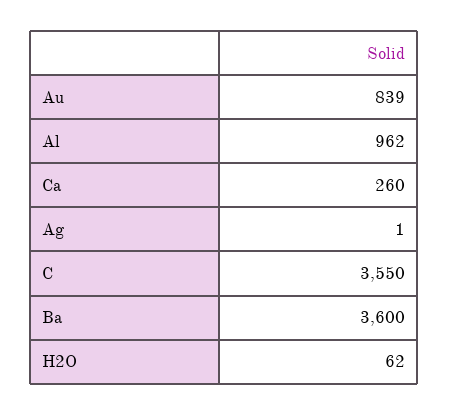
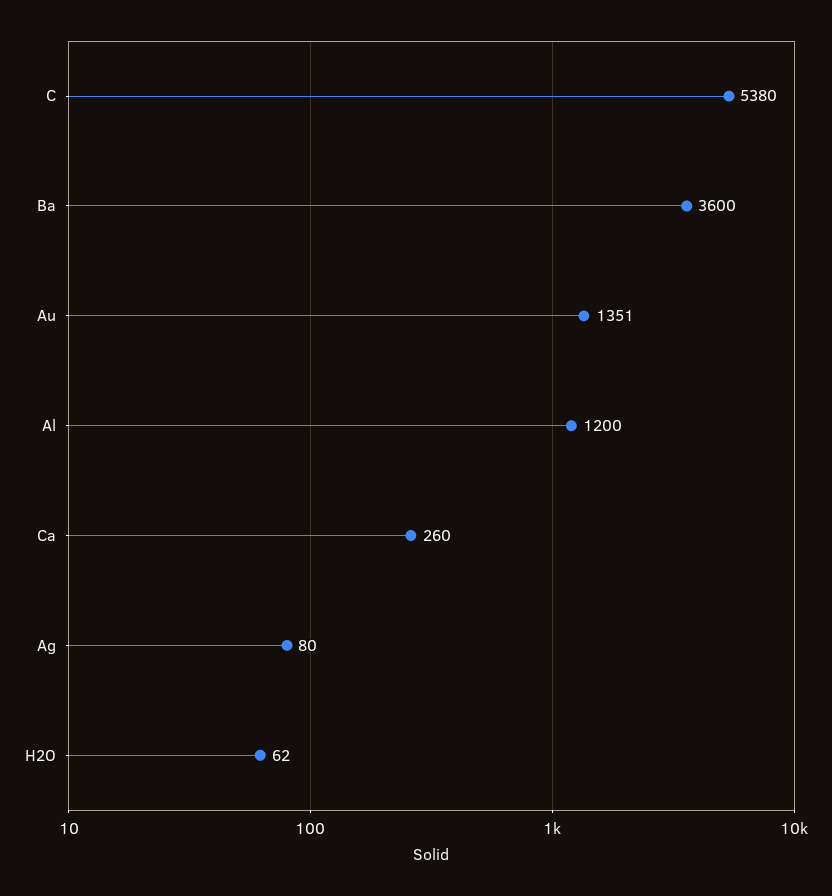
  {
-   "Au": 839,
+   "Au": 1351,
-   "Al": 962,
+   "Al": 1200,
    "Ca": 260,
-   "Ag": 1,
+   "Ag": 80,
-   "C": 3550,
+   "C": 5380,
    "Ba": 3600,
    "H2O": 62
  }

